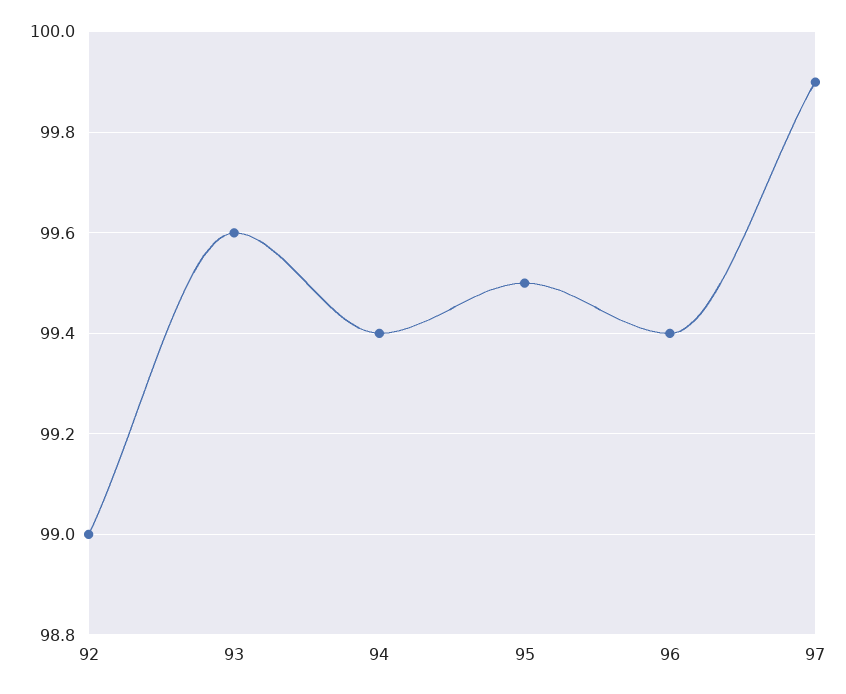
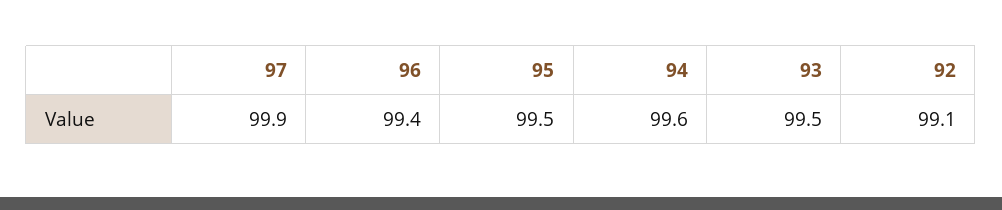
  {
-   "92": 99,
+   "92": 99.1,
-   "93": 99.6,
+   "93": 99.5,
-   "94": 99.4,
+   "94": 99.6,
    "95": 99.5,
    "96": 99.4,
    "97": 99.9
  }

